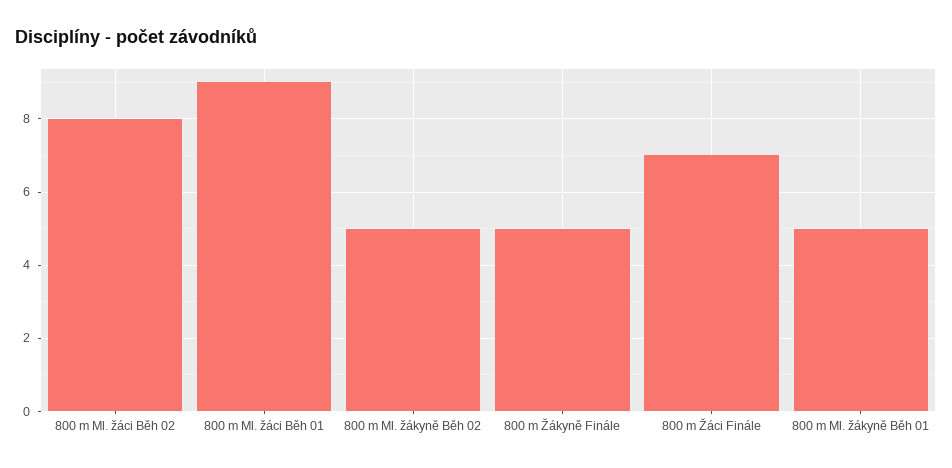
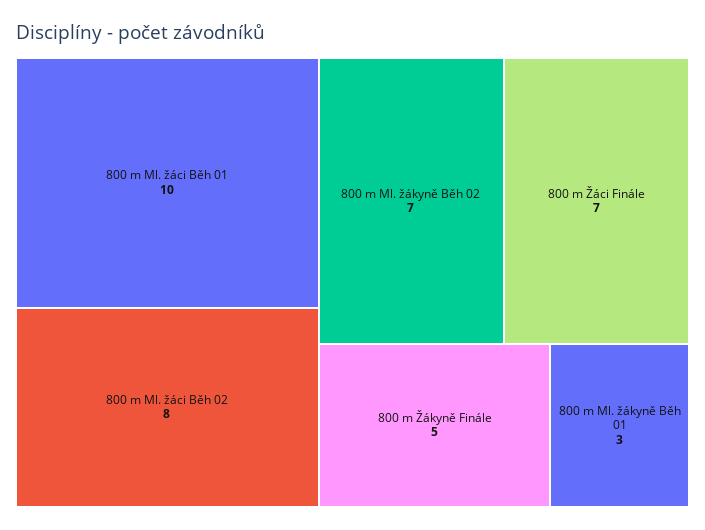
  {
    "800 m Ml. žáci Běh 02": 8,
-   "800 m Ml. žáci Běh 01": 9,
+   "800 m Ml. žáci Běh 01": 10,
-   "800 m Ml. žákyně Běh 02": 5,
+   "800 m Ml. žákyně Běh 02": 7,
    "800 m Žákyně Finále": 5,
    "800 m Žáci Finále": 7,
-   "800 m Ml. žákyně Běh 01": 5
+   "800 m Ml. žákyně Běh 01": 3
  }

